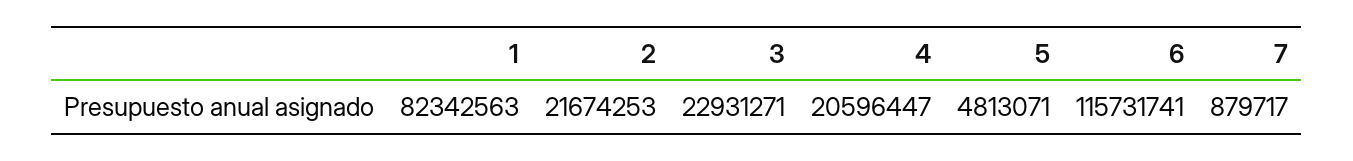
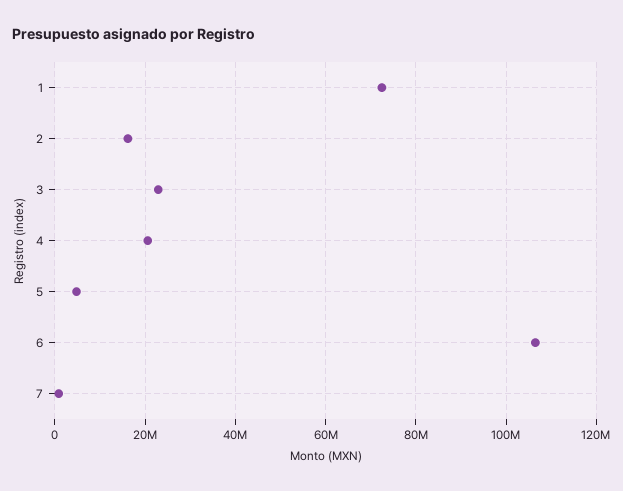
  {
-   "1": 82342563,
+   "1": 72000000,
-   "2": 21674253,
+   "2": 16000000,
    "3": 22931271,
    "4": 20596447,
    "5": 4813071,
-   "6": 115731741,
+   "6": 106000000,
    "7": 879717
  }

